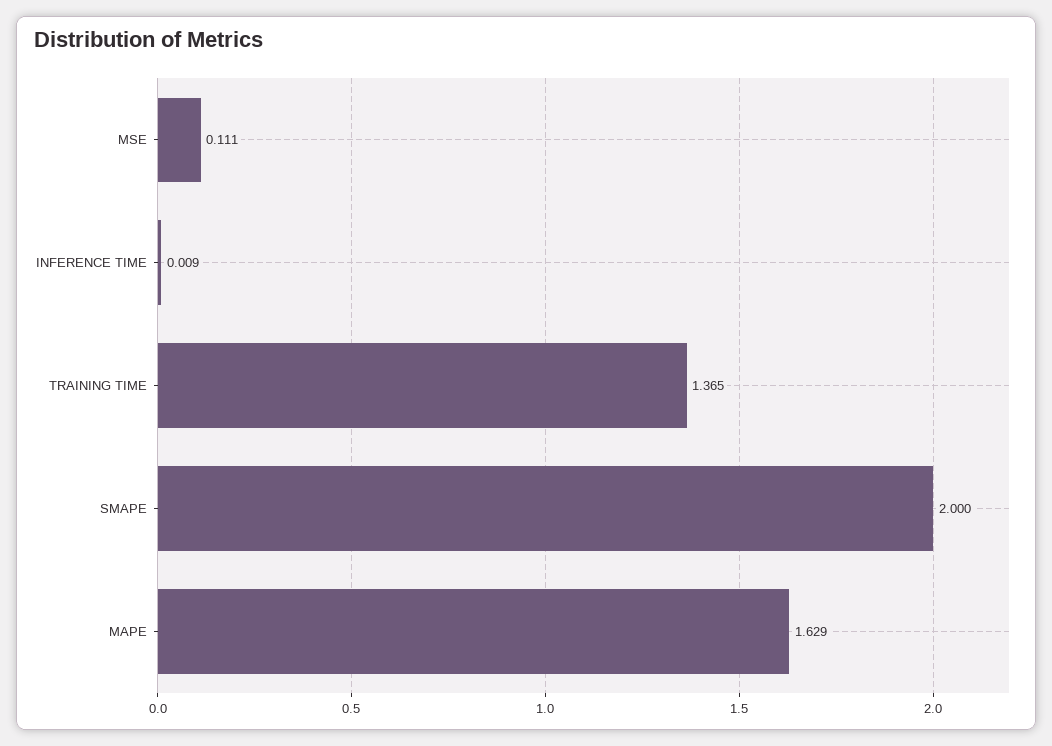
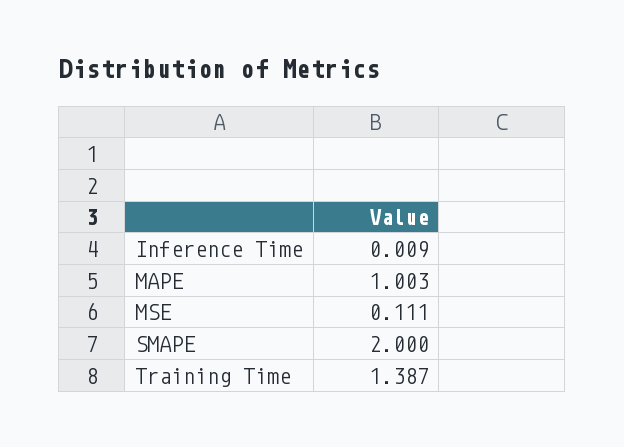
  {
    "MSE": 0.111,
    "INFERENCE TIME": 0.009,
-   "TRAINING TIME": 1.365,
+   "TRAINING TIME": 1.387,
    "SMAPE": 2,
-   "MAPE": 1.629
+   "MAPE": 1.003
  }

